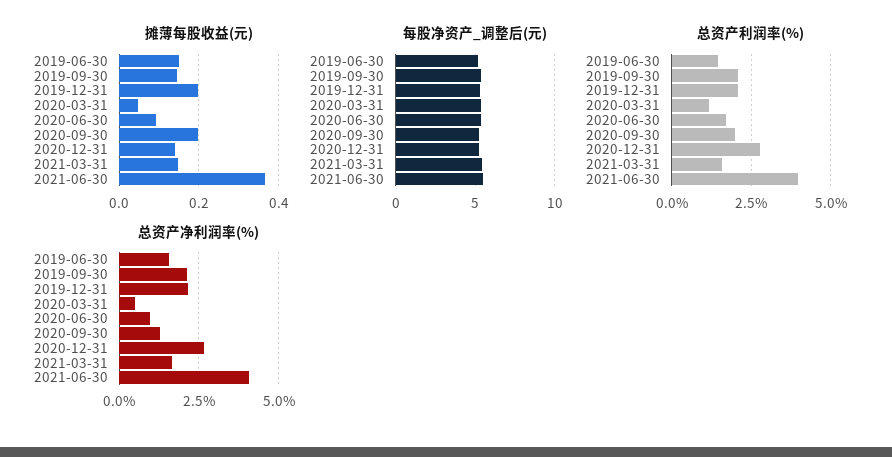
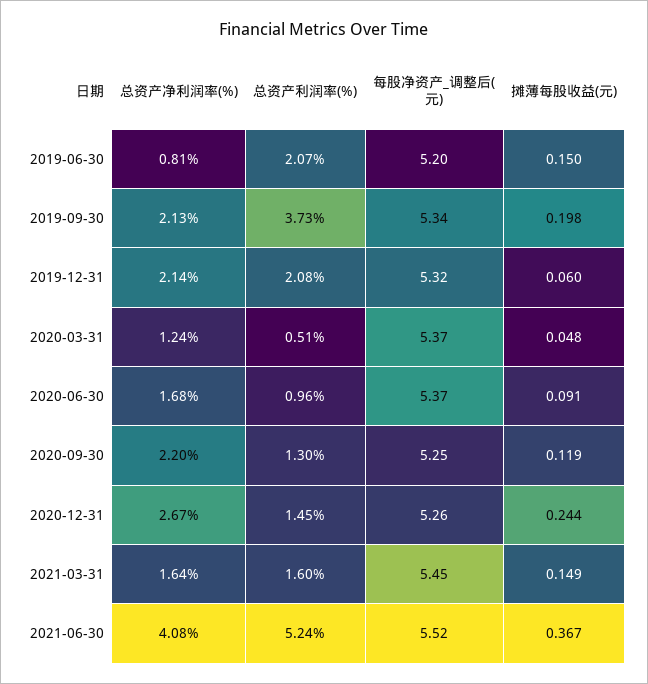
  {
    "摊薄每股收益(元)": {
      "2019-06-30": 0.15,
-     "2019-09-30": 0.14,
+     "2019-09-30": 0.198,
-     "2019-12-31": 0.2,
+     "2019-12-31": 0.06,
      "2020-03-31": 0.048,
      "2020-06-30": 0.091,
-     "2020-09-30": 0.2,
+     "2020-09-30": 0.119,
-     "2020-12-31": 0.14,
+     "2020-12-31": 0.244,
      "2021-03-31": 0.149,
      "2021-06-30": 0.367
    },
    "每股净资产_调整后(元)": {
      "2019-06-30": 5.2,
      "2019-09-30": 5.34,
      "2019-12-31": 5.32,
      "2020-03-31": 5.37,
      "2020-06-30": 5.37,
      "2020-09-30": 5.25,
      "2020-12-31": 5.26,
      "2021-03-31": 5.45,
      "2021-06-30": 5.52
    },
    "总资产利润率(%)": {
-     "2019-06-30": 1.5,
+     "2019-06-30": 2.07,
-     "2019-09-30": 2,
+     "2019-09-30": 3.73,
      "2019-12-31": 2.08,
-     "2020-03-31": 1.25,
+     "2020-03-31": 0.51,
-     "2020-06-30": 1.75,
+     "2020-06-30": 0.96,
-     "2020-09-30": 2,
+     "2020-09-30": 1.3,
-     "2020-12-31": 2.75,
+     "2020-12-31": 1.45,
      "2021-03-31": 1.6,
-     "2021-06-30": 4
+     "2021-06-30": 5.24
    },
    "总资产净利润率(%)": {
-     "2019-06-30": 1.5,
+     "2019-06-30": 0.81,
      "2019-09-30": 2.13,
      "2019-12-31": 2.14,
-     "2020-03-31": 0.5,
+     "2020-03-31": 1.24,
-     "2020-06-30": 1,
+     "2020-06-30": 1.68,
-     "2020-09-30": 1.25,
+     "2020-09-30": 2.2,
      "2020-12-31": 2.67,
      "2021-03-31": 1.64,
      "2021-06-30": 4.08
    }
  }

